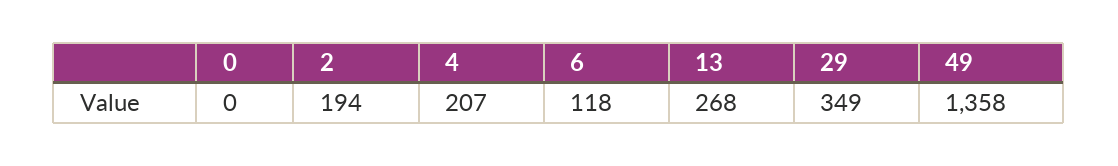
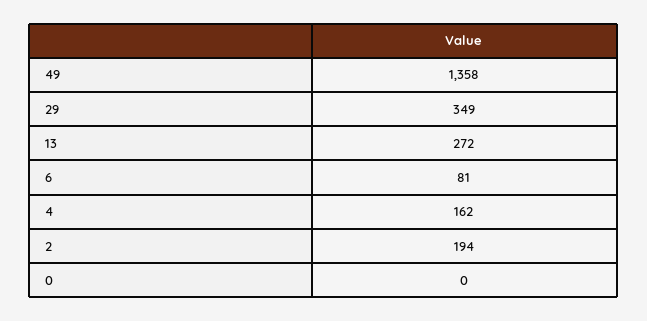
  {
    "0": 0,
    "2": 194,
-   "4": 207,
+   "4": 162,
-   "6": 118,
+   "6": 81,
-   "13": 268,
+   "13": 272,
    "29": 349,
    "49": 1358
  }

